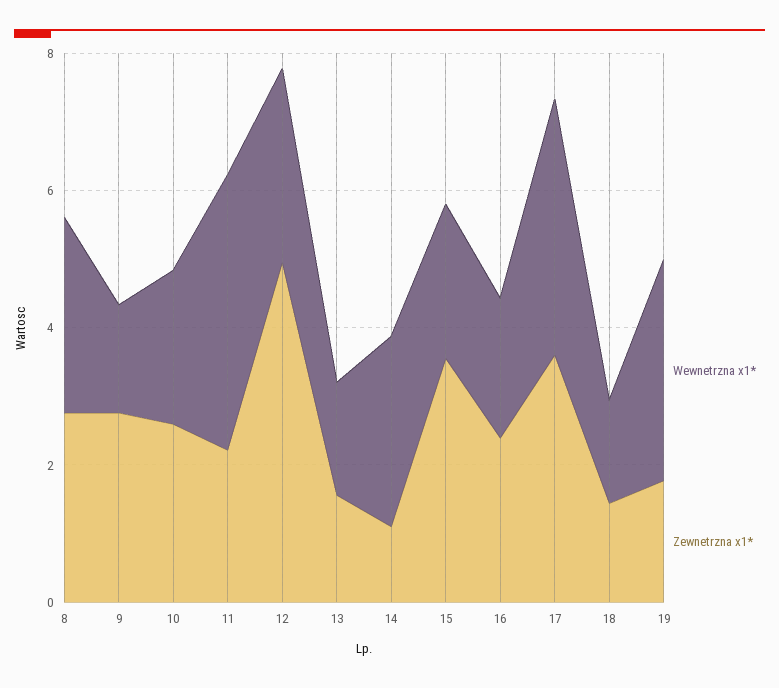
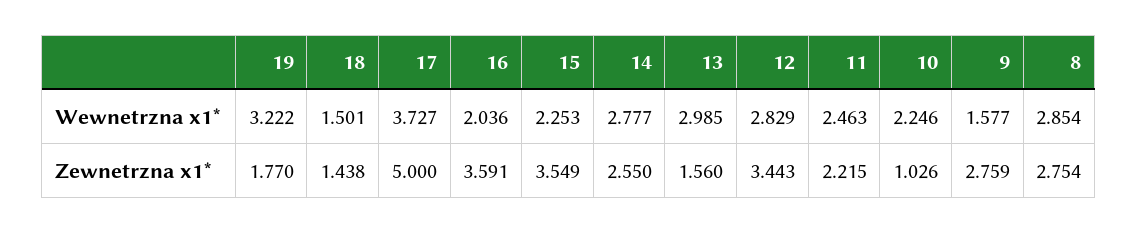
  {
    "Wewnetrzna x1*": {
      "8": 2.854,
      "9": 1.577,
      "10": 2.246,
-     "11": 4,
+     "11": 2.463,
      "12": 2.829,
-     "13": 1.5,
+     "13": 2.985,
      "14": 2.777,
      "15": 2.253,
      "16": 2.036,
      "17": 3.727,
      "18": 1.501,
      "19": 3.222
    },
    "Zewnetrzna x1*": {
      "8": 2.754,
      "9": 2.759,
-     "10": 2.5,
+     "10": 1.026,
      "11": 2.215,
-     "12": 5,
+     "12": 3.443,
      "13": 1.56,
-     "14": 1,
+     "14": 2.55,
      "15": 3.549,
-     "16": 2.5,
+     "16": 3.591,
-     "17": 3.5,
+     "17": 5,
      "18": 1.438,
      "19": 1.77
    }
  }

